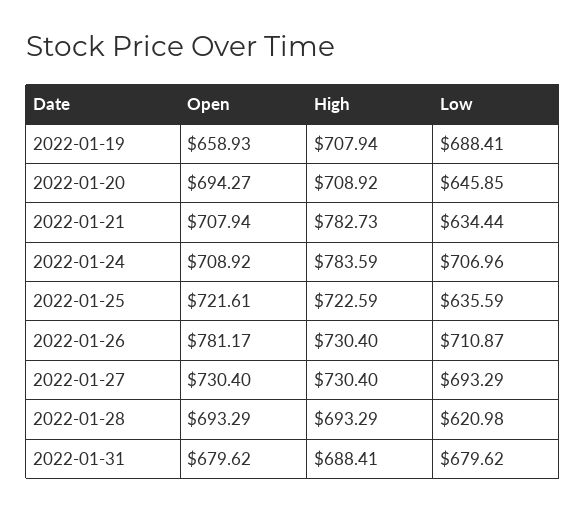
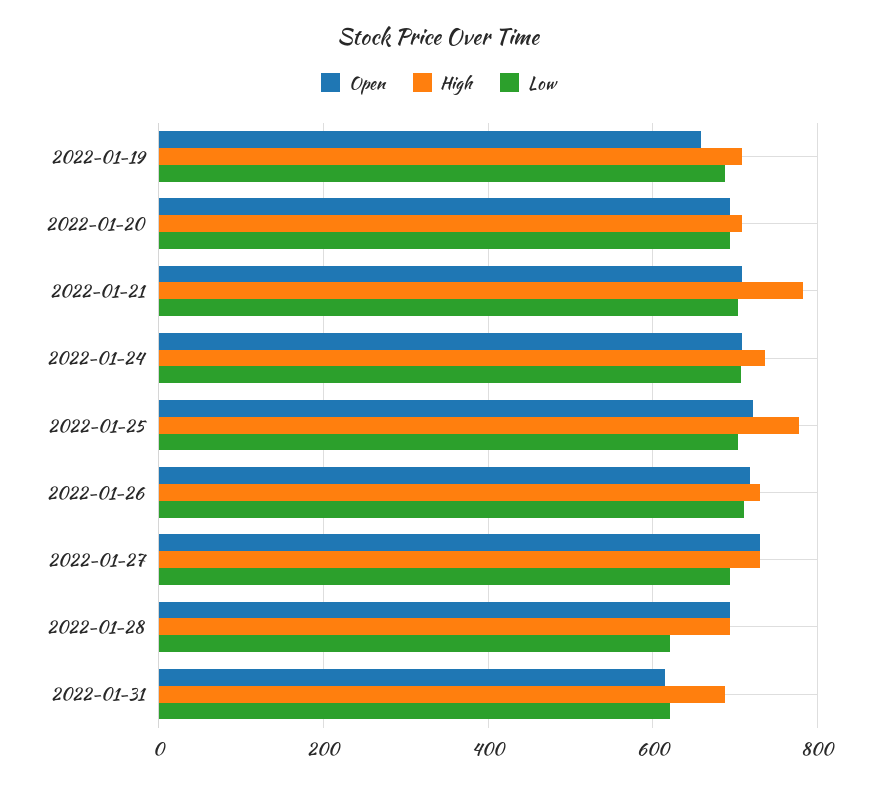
  {
    "Open": {
      "2022-01-19": 658.93,
      "2022-01-20": 694.27,
      "2022-01-21": 707.94,
      "2022-01-24": 708.92,
      "2022-01-25": 721.61,
-     "2022-01-26": 781.17,
+     "2022-01-26": 720,
      "2022-01-27": 730.4,
      "2022-01-28": 693.29,
-     "2022-01-31": 679.62
+     "2022-01-31": 620
    },
    "High": {
      "2022-01-19": 707.94,
      "2022-01-20": 708.92,
      "2022-01-21": 782.73,
-     "2022-01-24": 783.59,
+     "2022-01-24": 740,
-     "2022-01-25": 722.59,
+     "2022-01-25": 780,
      "2022-01-26": 730.4,
      "2022-01-27": 730.4,
      "2022-01-28": 693.29,
      "2022-01-31": 688.41
    },
    "Low": {
      "2022-01-19": 688.41,
-     "2022-01-20": 645.85,
+     "2022-01-20": 700,
-     "2022-01-21": 634.44,
+     "2022-01-21": 700,
      "2022-01-24": 706.96,
-     "2022-01-25": 635.59,
+     "2022-01-25": 700,
      "2022-01-26": 710.87,
      "2022-01-27": 693.29,
      "2022-01-28": 620.98,
-     "2022-01-31": 679.62
+     "2022-01-31": 620
    }
  }

